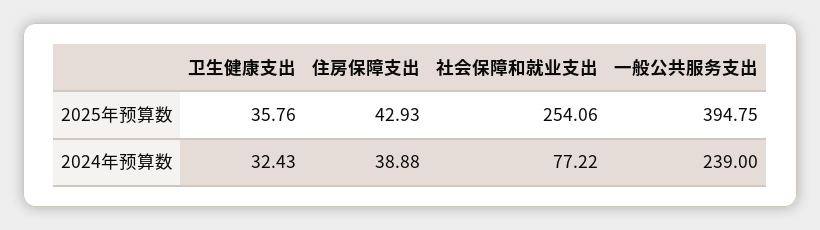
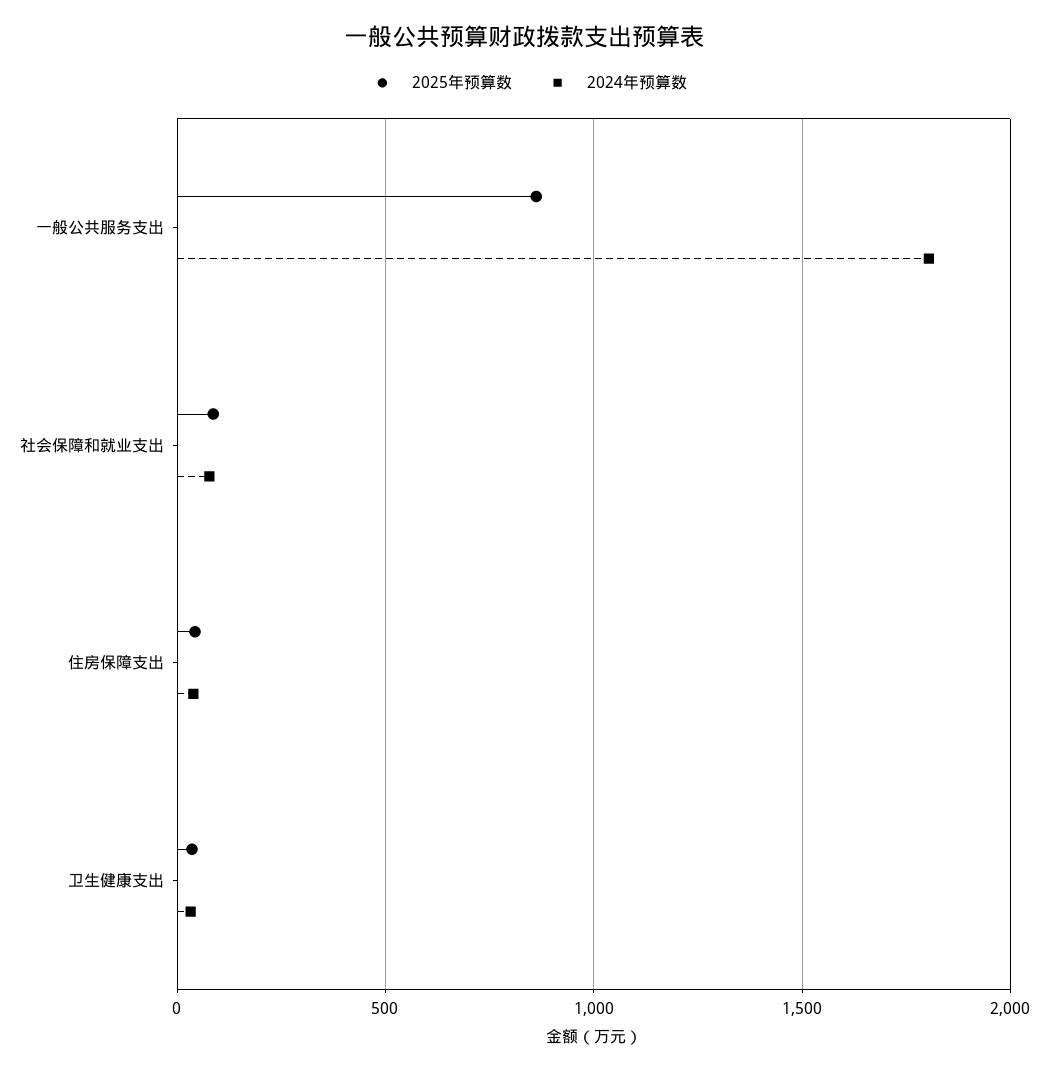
  {
    "2025年预算数": {
      "卫生健康支出": 35.76,
      "住房保障支出": 42.93,
-     "社会保障和就业支出": 254.06,
+     "社会保障和就业支出": 100,
-     "一般公共服务支出": 394.75
+     "一般公共服务支出": 850
    },
    "2024年预算数": {
      "卫生健康支出": 32.43,
      "住房保障支出": 38.88,
      "社会保障和就业支出": 77.22,
-     "一般公共服务支出": 239
+     "一般公共服务支出": 1800
    }
  }

